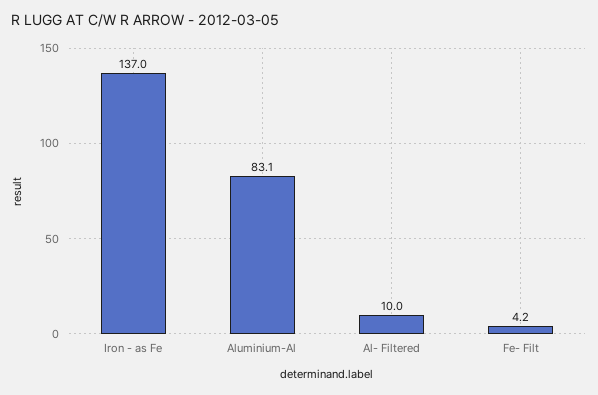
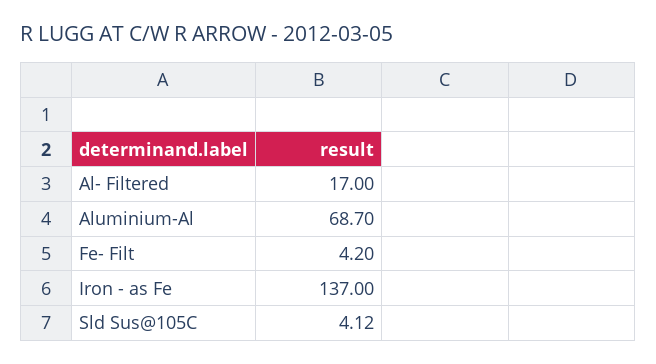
  {
    "Iron - as Fe": 137,
-   "Aluminium-Al": 83.1,
+   "Aluminium-Al": 68.7,
-   "Al- Filtered": 10,
+   "Al- Filtered": 17,
-   "Fe- Filt": 4.2
+   "Fe- Filt": 4.2,
+   "Sld Sus@105C": 4.12
  }

